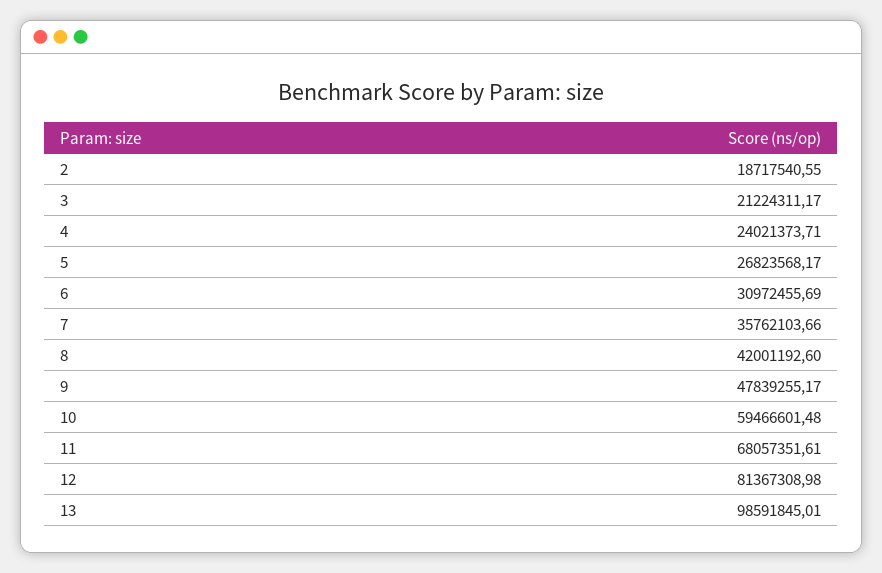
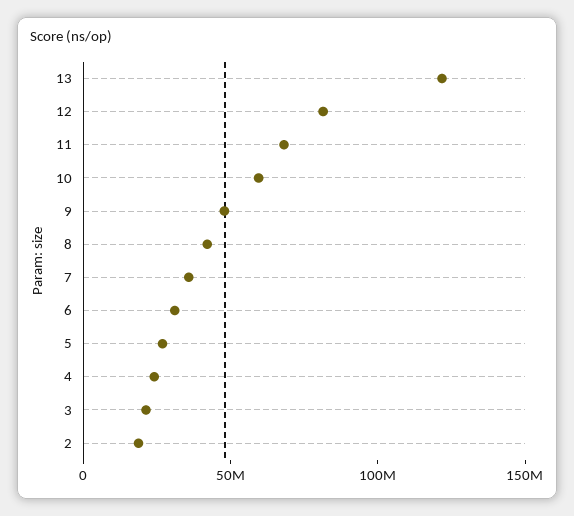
  {
    "2": 18717540.55,
    "3": 21224311.17,
    "4": 24021373.71,
    "5": 26823568.17,
    "6": 30972455.69,
    "7": 35762103.66,
    "8": 42001192.6,
    "9": 47839255.17,
    "10": 59466601.48,
    "11": 68057351.61,
    "12": 81367308.98,
-   "13": 98591845.01
+   "13": 120000000
  }

